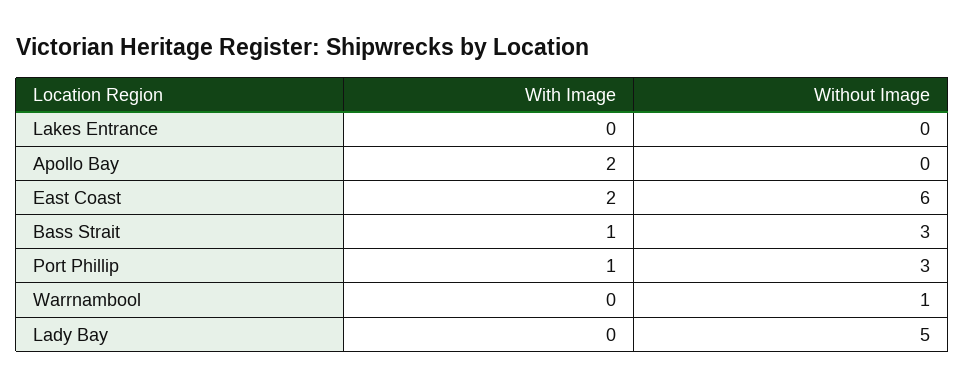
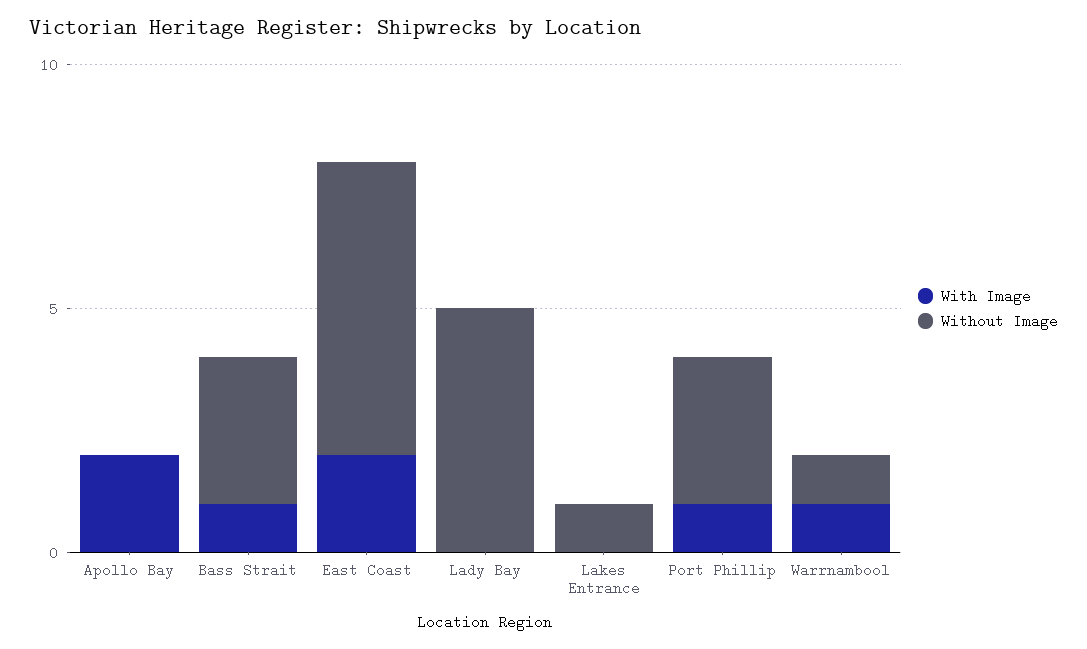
  {
    "With Image": {
      "Lakes Entrance": 0,
      "Apollo Bay": 2,
      "East Coast": 2,
      "Bass Strait": 1,
      "Port Phillip": 1,
-     "Warrnambool": 0,
+     "Warrnambool": 1,
      "Lady Bay": 0
    },
    "Without Image": {
-     "Lakes Entrance": 0,
+     "Lakes Entrance": 1,
      "Apollo Bay": 0,
      "East Coast": 6,
      "Bass Strait": 3,
      "Port Phillip": 3,
      "Warrnambool": 1,
      "Lady Bay": 5
    }
  }

